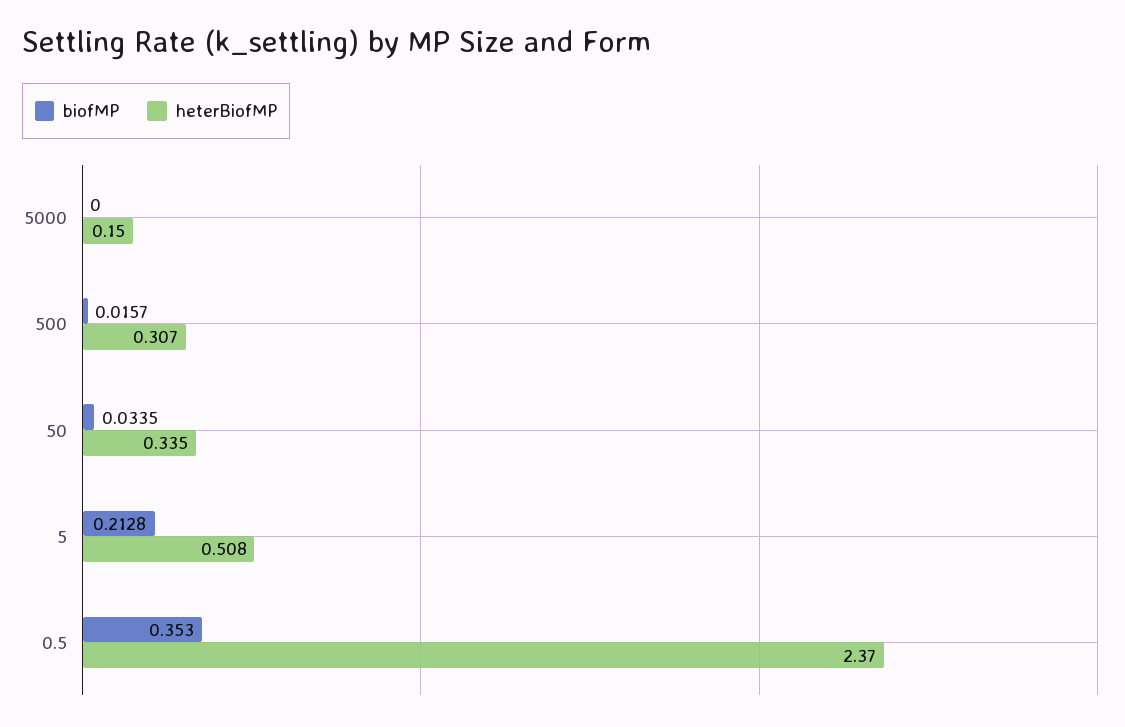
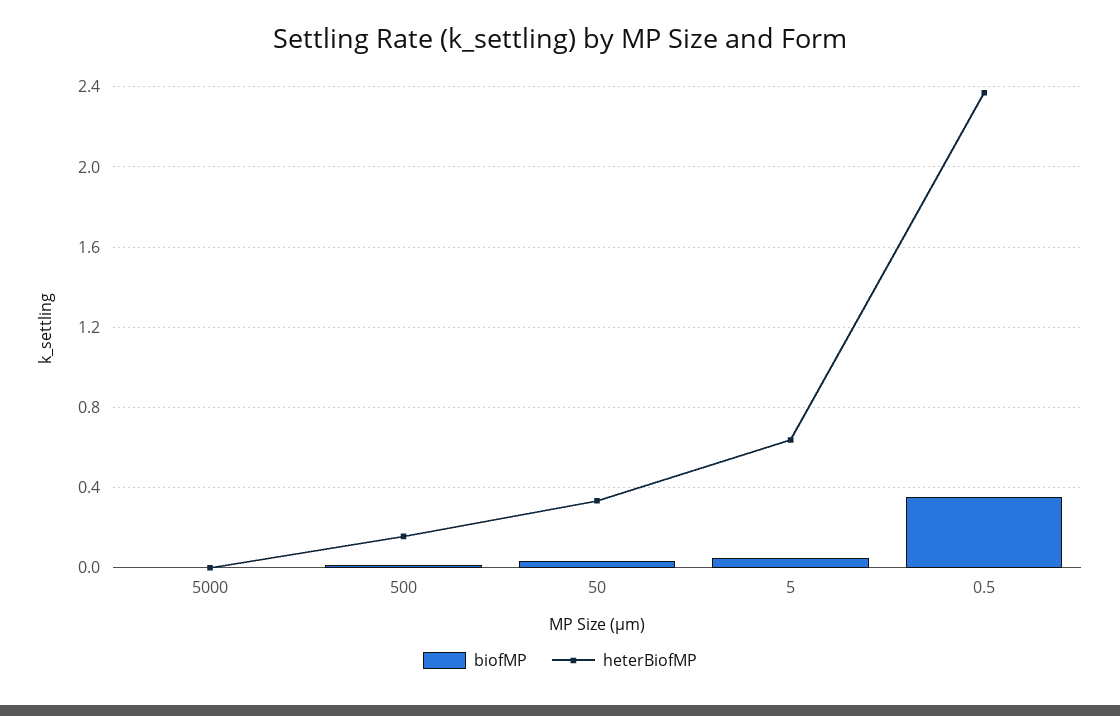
  {
    "biofMP": {
      "5000": 0,
      "500": 0.0157,
      "50": 0.0335,
-     "5": 0.2128,
+     "5": 0.05,
      "0.5": 0.353
    },
    "heterBiofMP": {
-     "5000": 0.15,
+     "5000": 0,
-     "500": 0.307,
+     "500": 0.15,
      "50": 0.335,
-     "5": 0.508,
+     "5": 0.65,
      "0.5": 2.37
    }
  }

